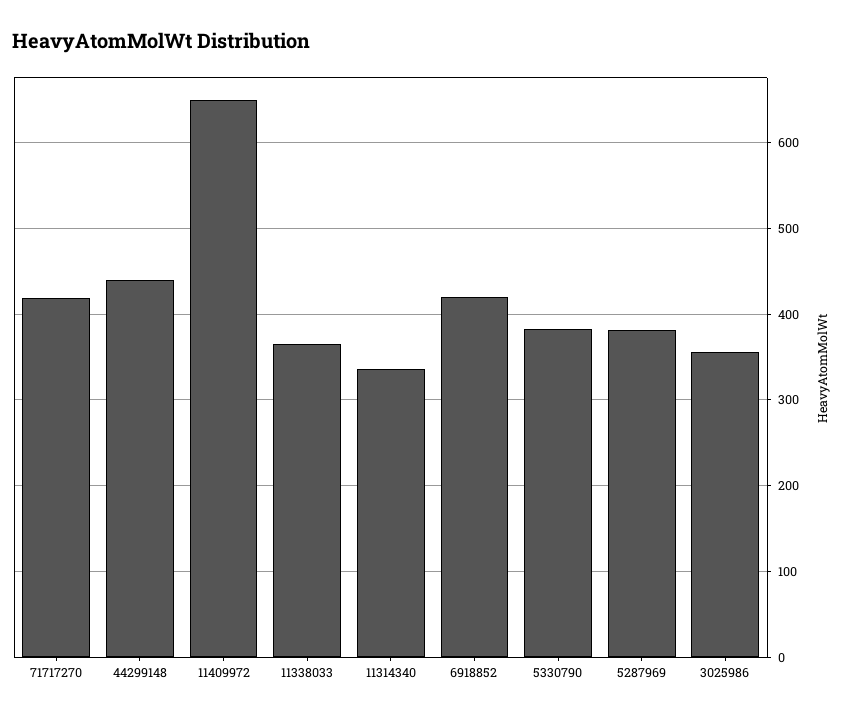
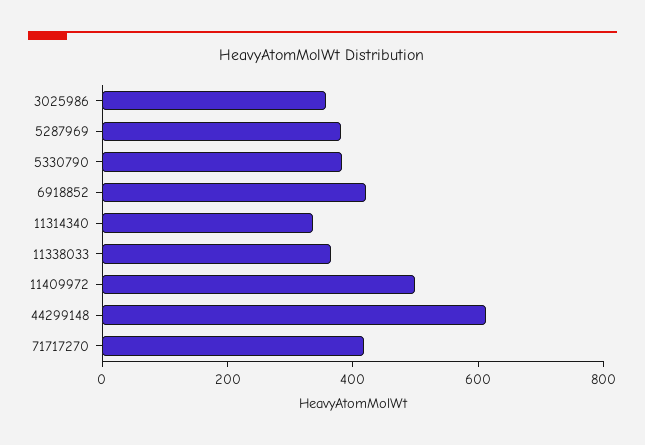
  {
    "71717270": 420,
-   "44299148": 440,
+   "44299148": 600,
-   "11409972": 650,
+   "11409972": 500,
    "11338033": 370,
    "11314340": 340,
    "6918852": 420,
    "5330790": 380,
    "5287969": 380,
    "3025986": 360
  }

